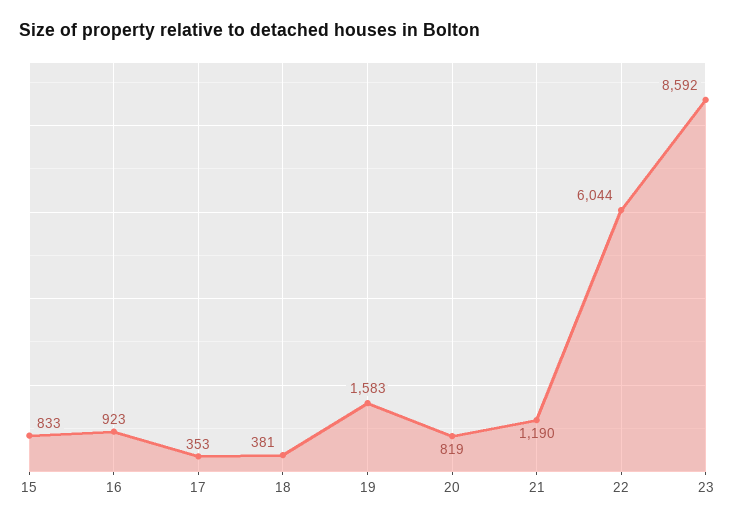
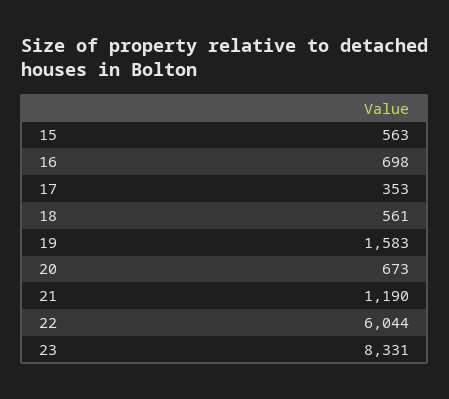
  {
-   "15": 833,
+   "15": 563,
-   "16": 923,
+   "16": 698,
    "17": 353,
-   "18": 381,
+   "18": 561,
    "19": 1583,
-   "20": 819,
+   "20": 673,
    "21": 1190,
    "22": 6044,
-   "23": 8592
+   "23": 8331
  }

